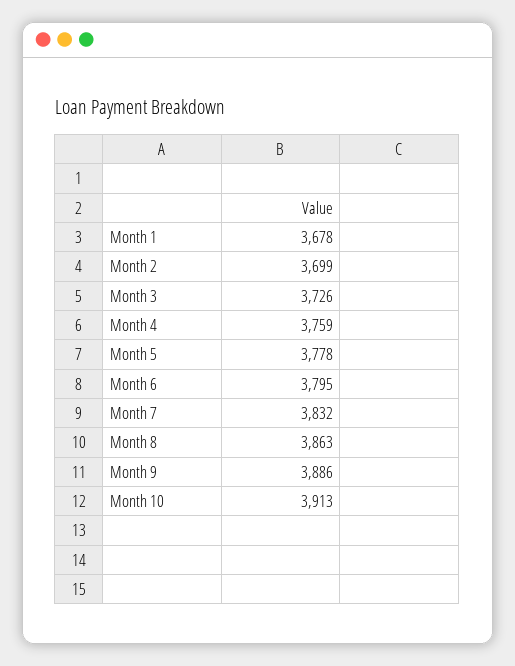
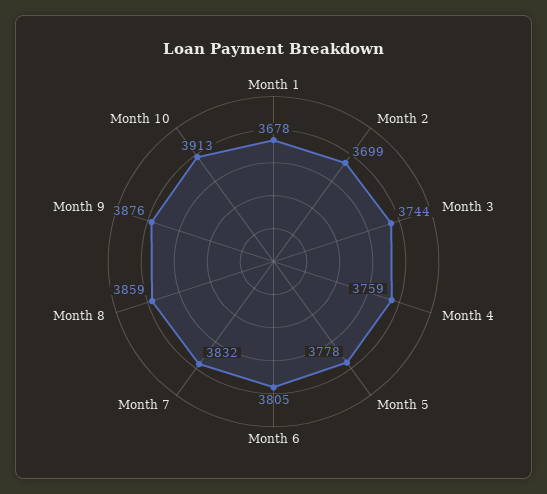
  {
    "Month 1": 3678,
    "Month 2": 3699,
-   "Month 3": 3726,
+   "Month 3": 3744,
    "Month 4": 3759,
    "Month 5": 3778,
-   "Month 6": 3795,
+   "Month 6": 3805,
    "Month 7": 3832,
-   "Month 8": 3863,
+   "Month 8": 3859,
-   "Month 9": 3886,
+   "Month 9": 3876,
    "Month 10": 3913
  }

